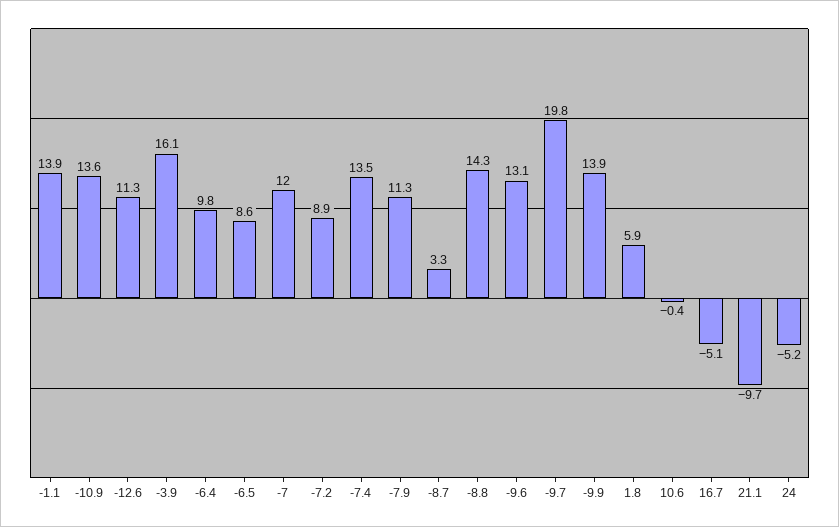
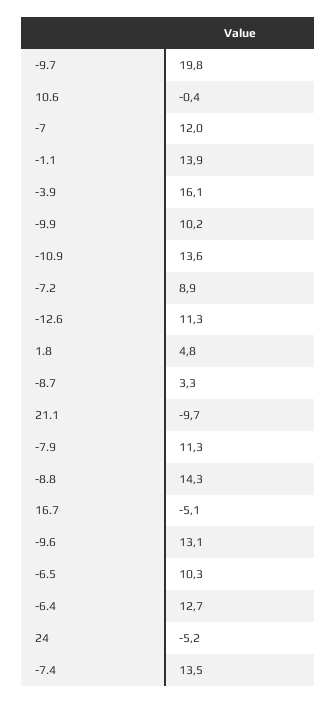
  {
    "-1.1": 13.9,
    "-10.9": 13.6,
    "-12.6": 11.3,
    "-3.9": 16.1,
-   "-6.4": 9.8,
+   "-6.4": 12.7,
-   "-6.5": 8.6,
+   "-6.5": 10.3,
    "-7": 12,
    "-7.2": 8.9,
    "-7.4": 13.5,
    "-7.9": 11.3,
    "-8.7": 3.3,
    "-8.8": 14.3,
    "-9.6": 13.1,
    "-9.7": 19.8,
-   "-9.9": 13.9,
+   "-9.9": 10.2,
-   "1.8": 5.9,
+   "1.8": 4.8,
    "10.6": -0.4,
    "16.7": -5.1,
    "21.1": -9.7,
    "24": -5.2
  }

